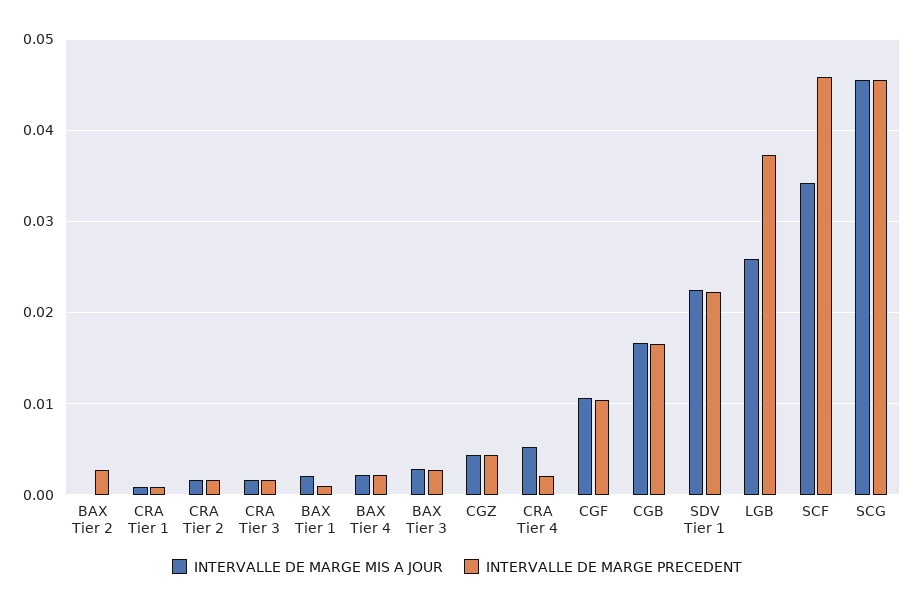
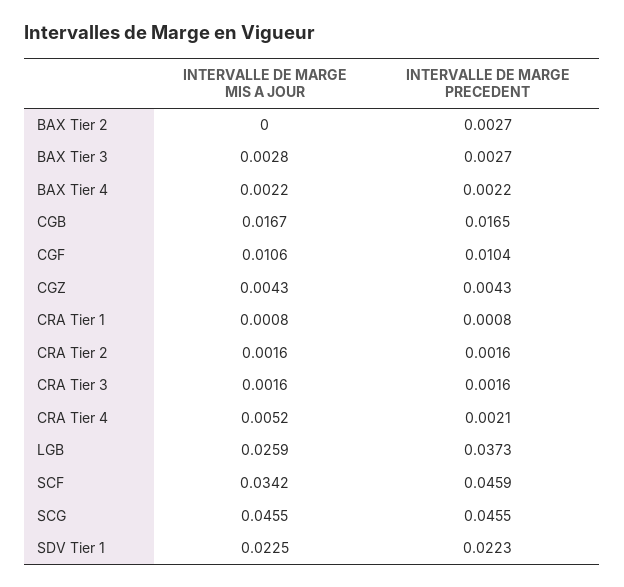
  {
    "INTERVALLE DE MARGE MIS A JOUR": {
      "BAX Tier 2": 0,
      "CRA Tier 1": 0.0008,
      "CRA Tier 2": 0.0016,
      "CRA Tier 3": 0.0016,
-     "BAX Tier 1": 0.002,
      "BAX Tier 4": 0.0022,
      "BAX Tier 3": 0.0028,
      "CGZ": 0.0043,
      "CRA Tier 4": 0.0052,
      "CGF": 0.0106,
      "CGB": 0.0167,
      "SDV Tier 1": 0.0225,
      "LGB": 0.0259,
      "SCF": 0.0342,
      "SCG": 0.0455
    },
    "INTERVALLE DE MARGE PRECEDENT": {
      "BAX Tier 2": 0.0027,
      "CRA Tier 1": 0.0008,
      "CRA Tier 2": 0.0016,
      "CRA Tier 3": 0.0016,
-     "BAX Tier 1": 0.001,
      "BAX Tier 4": 0.0022,
      "BAX Tier 3": 0.0027,
      "CGZ": 0.0043,
      "CRA Tier 4": 0.0021,
      "CGF": 0.0104,
      "CGB": 0.0165,
      "SDV Tier 1": 0.0223,
      "LGB": 0.0373,
      "SCF": 0.0459,
      "SCG": 0.0455
    }
  }

